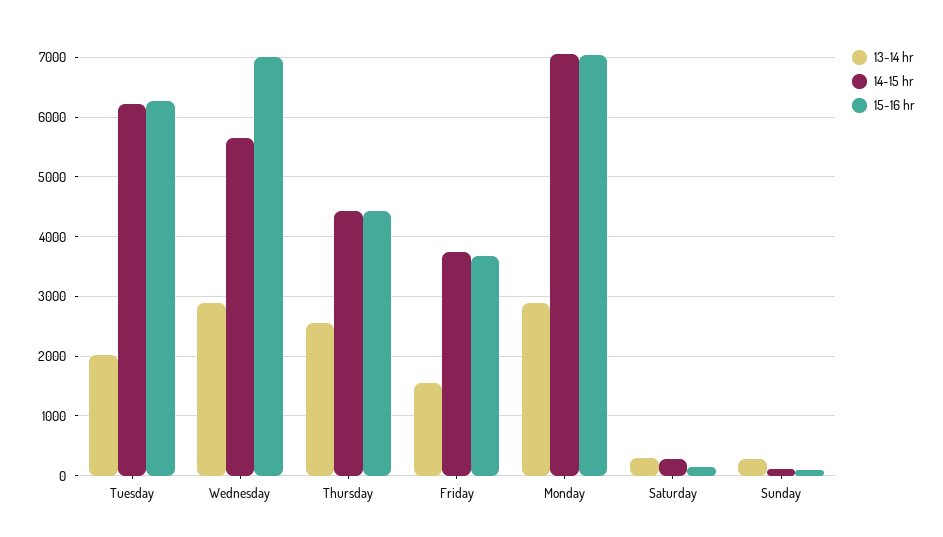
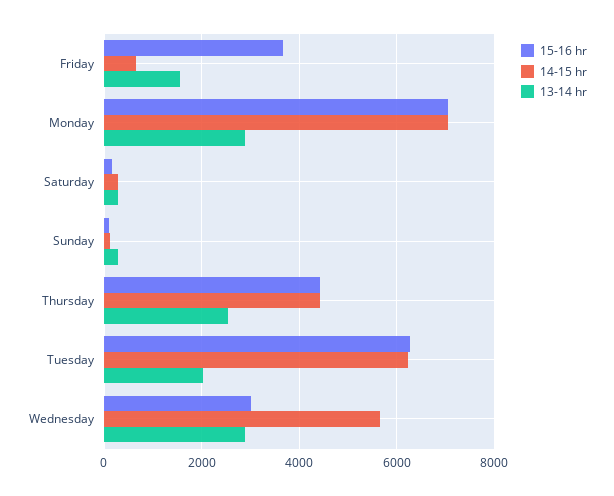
  {
    "13-14 hr": {
      "Tuesday": 2000,
      "Wednesday": 2800,
      "Thursday": 2600,
      "Friday": 1600,
      "Monday": 2800,
      "Saturday": 200,
      "Sunday": 200
    },
    "14-15 hr": {
      "Tuesday": 6200,
      "Wednesday": 5600,
      "Thursday": 4400,
-     "Friday": 3800,
+     "Friday": 600,
      "Monday": 7000,
      "Saturday": 200,
      "Sunday": 200
    },
    "15-16 hr": {
      "Tuesday": 6200,
-     "Wednesday": 7000,
+     "Wednesday": 3000,
      "Thursday": 4400,
      "Friday": 3600,
      "Monday": 7000,
      "Saturday": 200,
      "Sunday": 0
    }
  }

